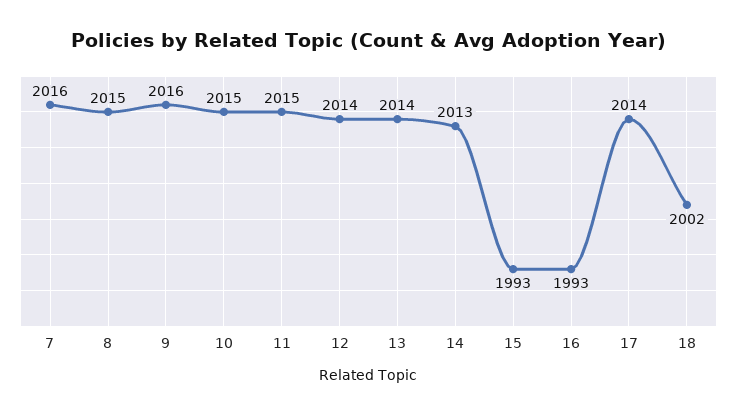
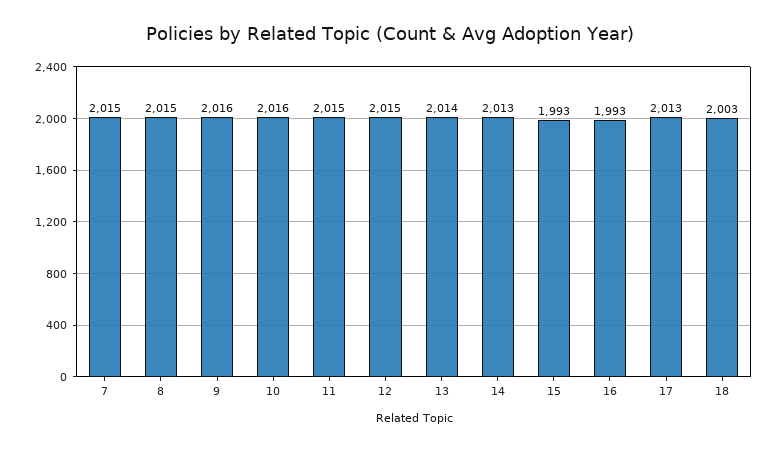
  {
-   "7": 2016,
+   "7": 2015,
    "8": 2015,
    "9": 2016,
-   "10": 2015,
+   "10": 2016,
    "11": 2015,
-   "12": 2014,
+   "12": 2015,
    "13": 2014,
    "14": 2013,
    "15": 1993,
    "16": 1993,
-   "17": 2014,
+   "17": 2013,
-   "18": 2002
+   "18": 2003
  }

